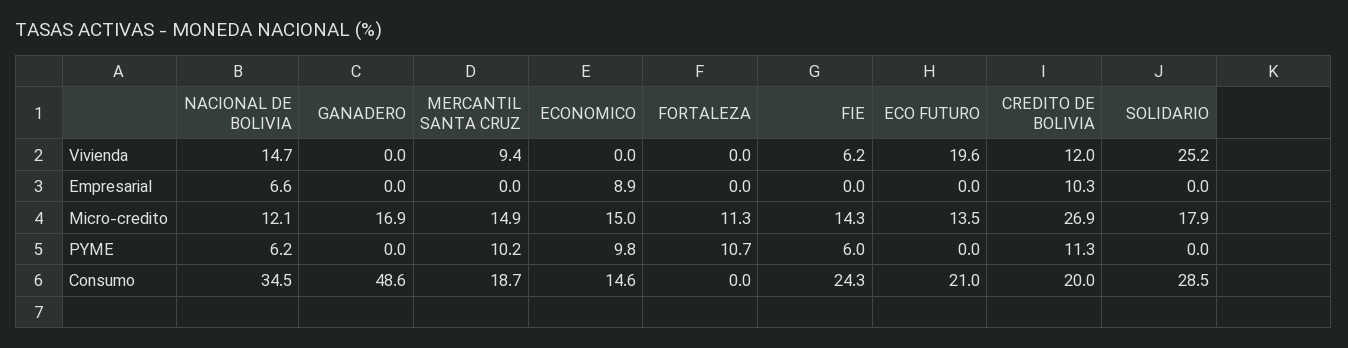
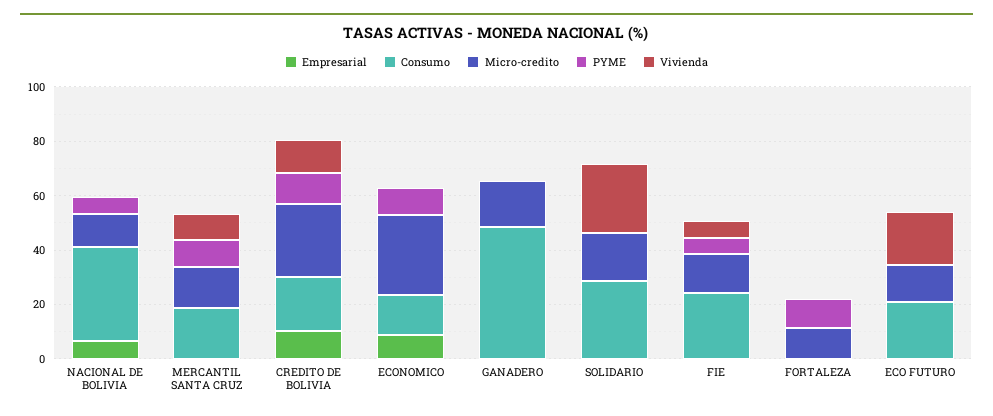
  {
    "Vivienda": {
-     "NACIONAL DE BOLIVIA": 14.7,
+     "NACIONAL DE BOLIVIA": 0,
      "GANADERO": 0,
      "MERCANTIL SANTA CRUZ": 9.4,
      "ECONOMICO": 0,
      "FORTALEZA": 0,
      "FIE": 6.2,
      "ECO FUTURO": 19.6,
      "CREDITO DE BOLIVIA": 12,
      "SOLIDARIO": 25.2
    },
    "Empresarial": {
      "NACIONAL DE BOLIVIA": 6.6,
      "GANADERO": 0,
      "MERCANTIL SANTA CRUZ": 0,
      "ECONOMICO": 8.9,
      "FORTALEZA": 0,
      "FIE": 0,
      "ECO FUTURO": 0,
      "CREDITO DE BOLIVIA": 10.3,
      "SOLIDARIO": 0
    },
    "Micro-credito": {
      "NACIONAL DE BOLIVIA": 12.1,
      "GANADERO": 16.9,
      "MERCANTIL SANTA CRUZ": 14.9,
-     "ECONOMICO": 15,
+     "ECONOMICO": 30,
      "FORTALEZA": 11.3,
      "FIE": 14.3,
      "ECO FUTURO": 13.5,
      "CREDITO DE BOLIVIA": 26.9,
      "SOLIDARIO": 17.9
    },
    "PYME": {
      "NACIONAL DE BOLIVIA": 6.2,
      "GANADERO": 0,
      "MERCANTIL SANTA CRUZ": 10.2,
      "ECONOMICO": 9.8,
      "FORTALEZA": 10.7,
      "FIE": 6,
      "ECO FUTURO": 0,
      "CREDITO DE BOLIVIA": 11.3,
      "SOLIDARIO": 0
    },
    "Consumo": {
      "NACIONAL DE BOLIVIA": 34.5,
      "GANADERO": 48.6,
      "MERCANTIL SANTA CRUZ": 18.7,
      "ECONOMICO": 14.6,
      "FORTALEZA": 0,
      "FIE": 24.3,
      "ECO FUTURO": 21,
      "CREDITO DE BOLIVIA": 20,
      "SOLIDARIO": 28.5
    }
  }

